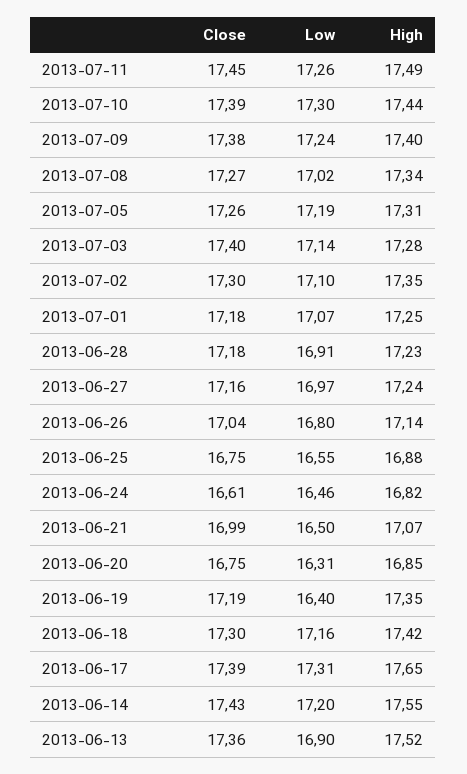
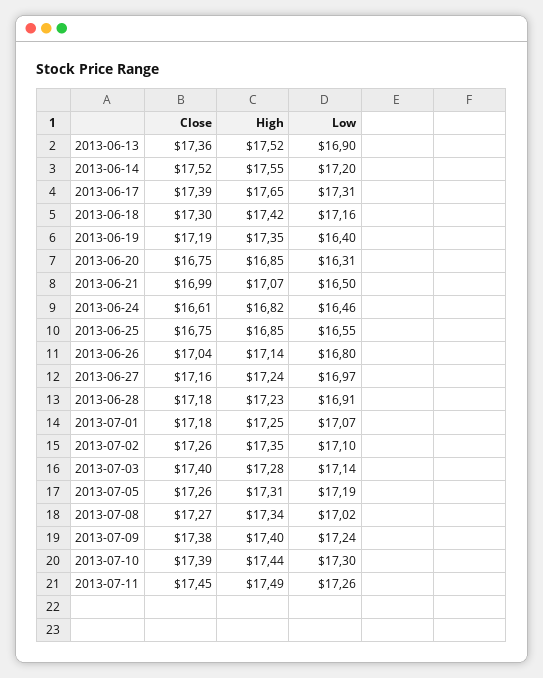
  {
    "Close": {
      "2013-07-11": 17.45,
      "2013-07-10": 17.39,
      "2013-07-09": 17.38,
      "2013-07-08": 17.27,
      "2013-07-05": 17.26,
      "2013-07-03": 17.4,
-     "2013-07-02": 17.3,
+     "2013-07-02": 17.26,
      "2013-07-01": 17.18,
      "2013-06-28": 17.18,
      "2013-06-27": 17.16,
      "2013-06-26": 17.04,
      "2013-06-25": 16.75,
      "2013-06-24": 16.61,
      "2013-06-21": 16.99,
      "2013-06-20": 16.75,
      "2013-06-19": 17.19,
      "2013-06-18": 17.3,
      "2013-06-17": 17.39,
-     "2013-06-14": 17.43,
+     "2013-06-14": 17.52,
      "2013-06-13": 17.36
    },
    "Low": {
      "2013-07-11": 17.26,
      "2013-07-10": 17.3,
      "2013-07-09": 17.24,
      "2013-07-08": 17.02,
      "2013-07-05": 17.19,
      "2013-07-03": 17.14,
      "2013-07-02": 17.1,
      "2013-07-01": 17.07,
      "2013-06-28": 16.91,
      "2013-06-27": 16.97,
      "2013-06-26": 16.8,
      "2013-06-25": 16.55,
      "2013-06-24": 16.46,
      "2013-06-21": 16.5,
      "2013-06-20": 16.31,
      "2013-06-19": 16.4,
      "2013-06-18": 17.16,
      "2013-06-17": 17.31,
      "2013-06-14": 17.2,
      "2013-06-13": 16.9
    },
    "High": {
      "2013-07-11": 17.49,
      "2013-07-10": 17.44,
      "2013-07-09": 17.4,
      "2013-07-08": 17.34,
      "2013-07-05": 17.31,
      "2013-07-03": 17.28,
      "2013-07-02": 17.35,
      "2013-07-01": 17.25,
      "2013-06-28": 17.23,
      "2013-06-27": 17.24,
      "2013-06-26": 17.14,
-     "2013-06-25": 16.88,
+     "2013-06-25": 16.85,
      "2013-06-24": 16.82,
      "2013-06-21": 17.07,
      "2013-06-20": 16.85,
      "2013-06-19": 17.35,
      "2013-06-18": 17.42,
      "2013-06-17": 17.65,
      "2013-06-14": 17.55,
      "2013-06-13": 17.52
    }
  }

